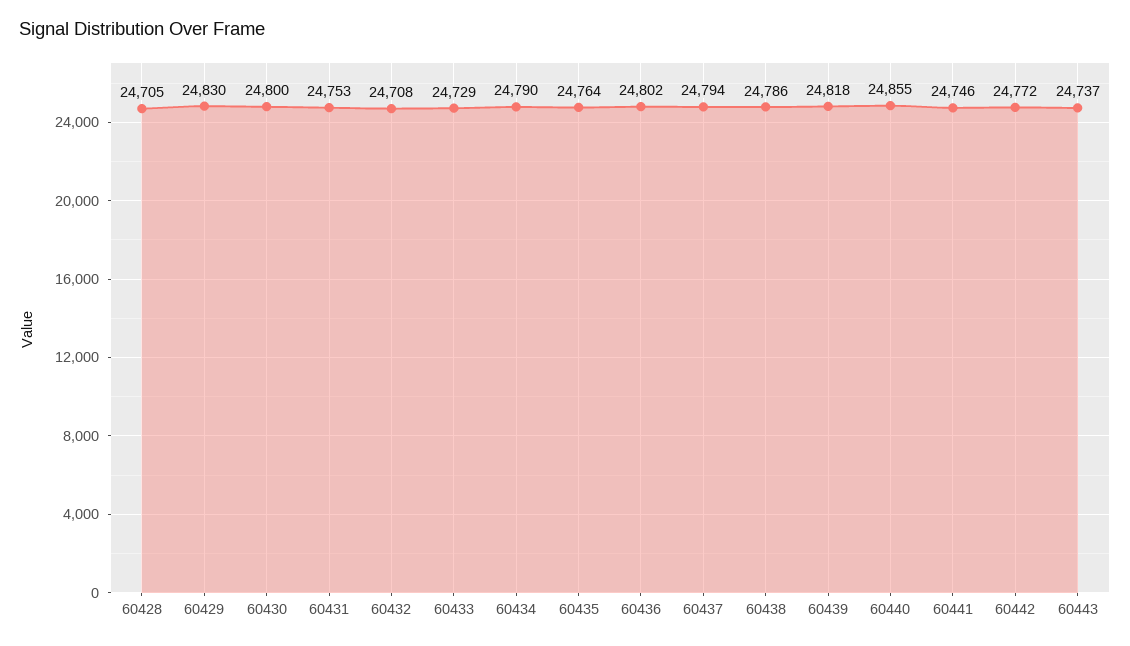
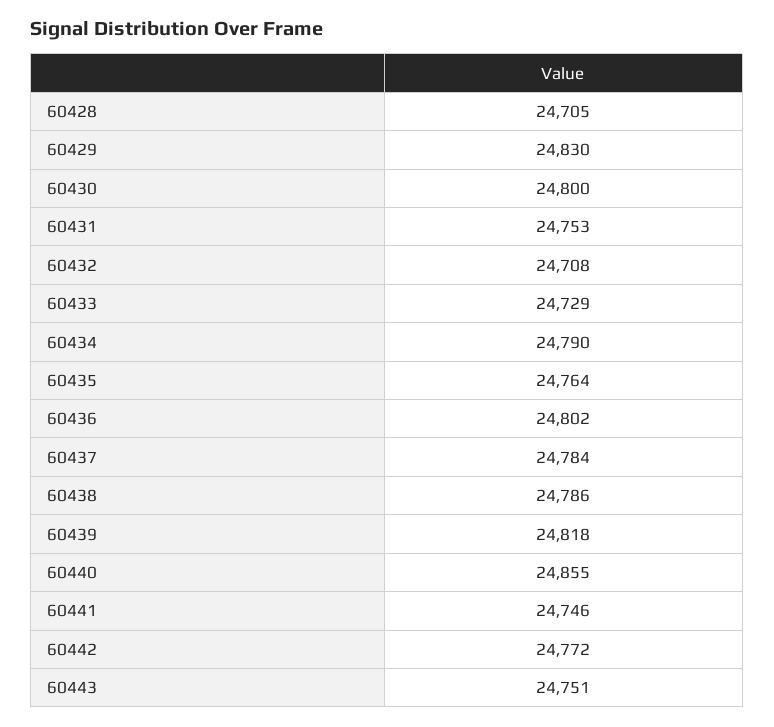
  {
    "60428": 24705,
    "60429": 24830,
    "60430": 24800,
    "60431": 24753,
    "60432": 24708,
    "60433": 24729,
    "60434": 24790,
    "60435": 24764,
    "60436": 24802,
-   "60437": 24794,
+   "60437": 24784,
    "60438": 24786,
    "60439": 24818,
    "60440": 24855,
    "60441": 24746,
    "60442": 24772,
-   "60443": 24737
+   "60443": 24751
  }

